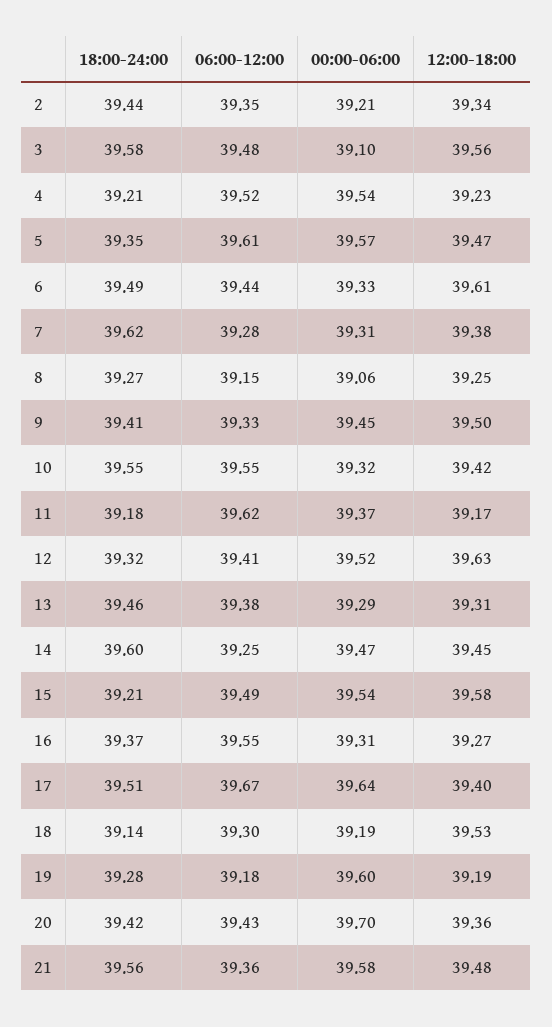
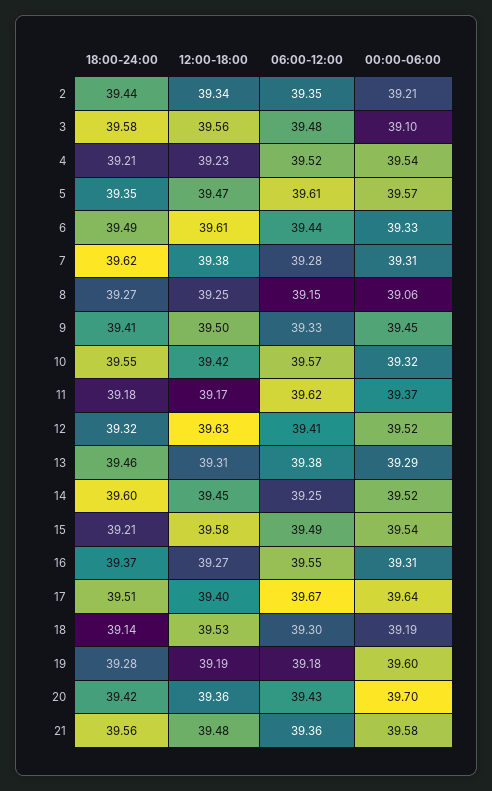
  {
    "18:00-24:00": {
      "2": 39.44,
      "3": 39.58,
      "4": 39.21,
      "5": 39.35,
      "6": 39.49,
      "7": 39.62,
      "8": 39.27,
      "9": 39.41,
      "10": 39.55,
      "11": 39.18,
      "12": 39.32,
      "13": 39.46,
      "14": 39.6,
      "15": 39.21,
      "16": 39.37,
      "17": 39.51,
      "18": 39.14,
      "19": 39.28,
      "20": 39.42,
      "21": 39.56
    },
    "06:00-12:00": {
      "2": 39.35,
      "3": 39.48,
      "4": 39.52,
      "5": 39.61,
      "6": 39.44,
      "7": 39.28,
      "8": 39.15,
      "9": 39.33,
-     "10": 39.55,
+     "10": 39.57,
      "11": 39.62,
      "12": 39.41,
      "13": 39.38,
      "14": 39.25,
      "15": 39.49,
      "16": 39.55,
      "17": 39.67,
      "18": 39.3,
      "19": 39.18,
      "20": 39.43,
      "21": 39.36
    },
    "00:00-06:00": {
      "2": 39.21,
      "3": 39.1,
      "4": 39.54,
      "5": 39.57,
      "6": 39.33,
      "7": 39.31,
      "8": 39.06,
      "9": 39.45,
      "10": 39.32,
      "11": 39.37,
      "12": 39.52,
      "13": 39.29,
-     "14": 39.47,
+     "14": 39.52,
      "15": 39.54,
      "16": 39.31,
      "17": 39.64,
      "18": 39.19,
      "19": 39.6,
      "20": 39.7,
      "21": 39.58
    },
    "12:00-18:00": {
      "2": 39.34,
      "3": 39.56,
      "4": 39.23,
      "5": 39.47,
      "6": 39.61,
      "7": 39.38,
      "8": 39.25,
      "9": 39.5,
      "10": 39.42,
      "11": 39.17,
      "12": 39.63,
      "13": 39.31,
      "14": 39.45,
      "15": 39.58,
      "16": 39.27,
      "17": 39.4,
      "18": 39.53,
      "19": 39.19,
      "20": 39.36,
      "21": 39.48
    }
  }

